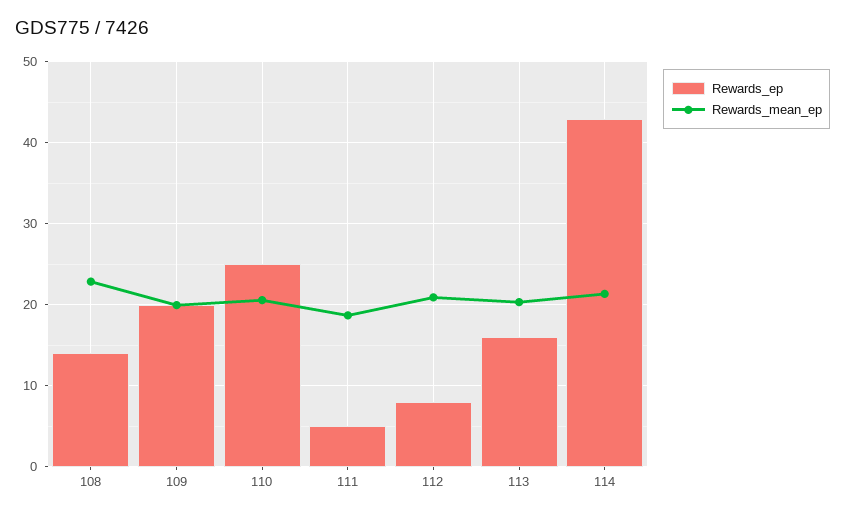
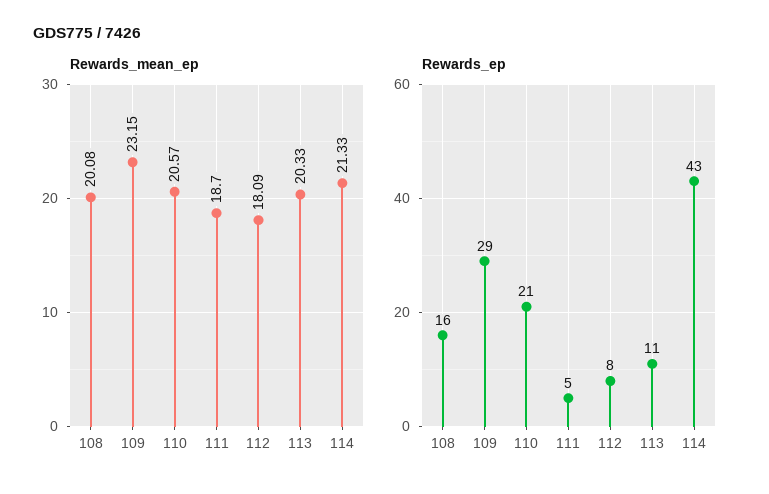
  {
    "Rewards_ep": {
-     "108": 14,
+     "108": 16,
-     "109": 20,
+     "109": 29,
-     "110": 25,
+     "110": 21,
      "111": 5,
      "112": 8,
-     "113": 16,
+     "113": 11,
      "114": 43
    },
    "Rewards_mean_ep": {
-     "108": 23,
+     "108": 20.08,
-     "109": 20,
+     "109": 23.15,
      "110": 20.57,
      "111": 18.7,
-     "112": 21,
+     "112": 18.09,
      "113": 20.33,
      "114": 21.33
    }
  }

